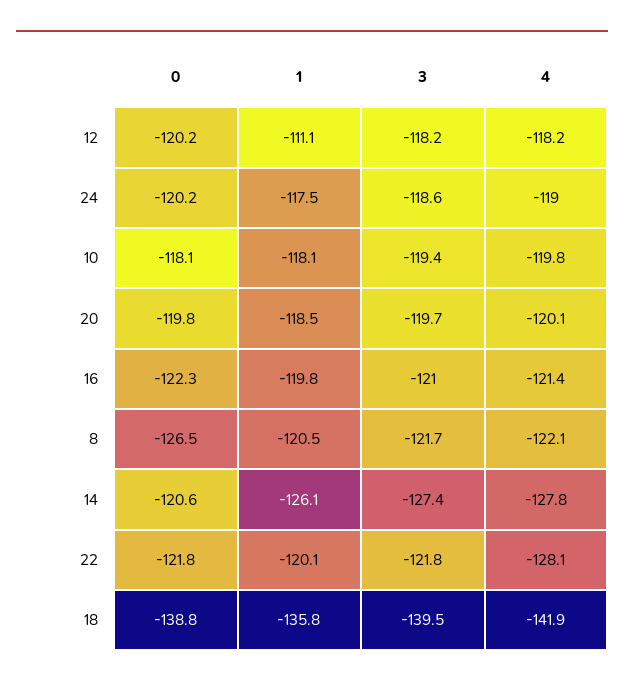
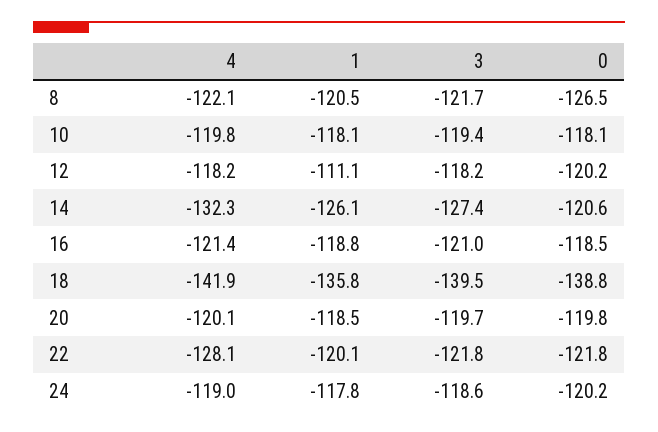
  {
    "0": {
      "12": -120.2,
      "24": -120.2,
      "10": -118.1,
      "20": -119.8,
-     "16": -122.3,
+     "16": -118.5,
      "8": -126.5,
      "14": -120.6,
      "22": -121.8,
      "18": -138.8
    },
    "1": {
      "12": -111.1,
-     "24": -117.5,
+     "24": -117.8,
      "10": -118.1,
      "20": -118.5,
-     "16": -119.8,
+     "16": -118.8,
      "8": -120.5,
      "14": -126.1,
      "22": -120.1,
      "18": -135.8
    },
    "3": {
      "12": -118.2,
      "24": -118.6,
      "10": -119.4,
      "20": -119.7,
      "16": -121,
      "8": -121.7,
      "14": -127.4,
      "22": -121.8,
      "18": -139.5
    },
    "4": {
      "12": -118.2,
      "24": -119,
      "10": -119.8,
      "20": -120.1,
      "16": -121.4,
      "8": -122.1,
-     "14": -127.8,
+     "14": -132.3,
      "22": -128.1,
      "18": -141.9
    }
  }

